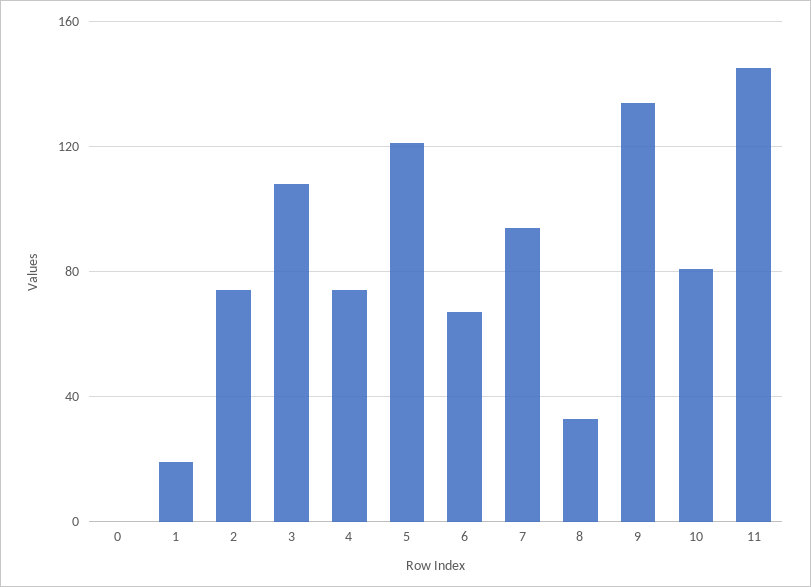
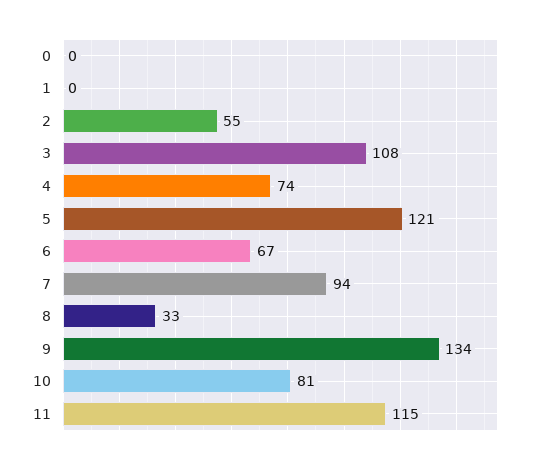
  {
    "0": 0,
-   "1": 20,
+   "1": 0,
-   "2": 75,
+   "2": 55,
    "3": 108,
    "4": 74,
    "5": 121,
    "6": 67,
    "7": 94,
    "8": 33,
    "9": 134,
    "10": 81,
-   "11": 145
+   "11": 115
  }

